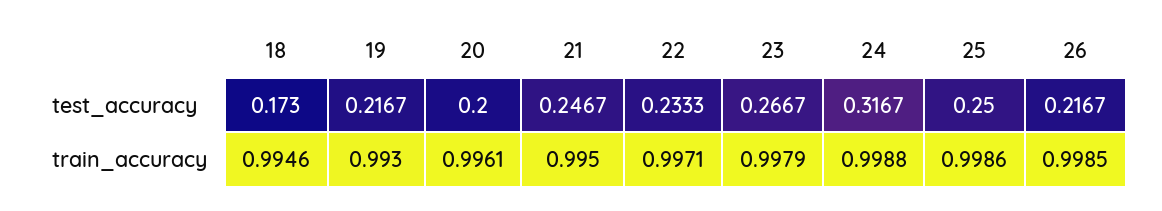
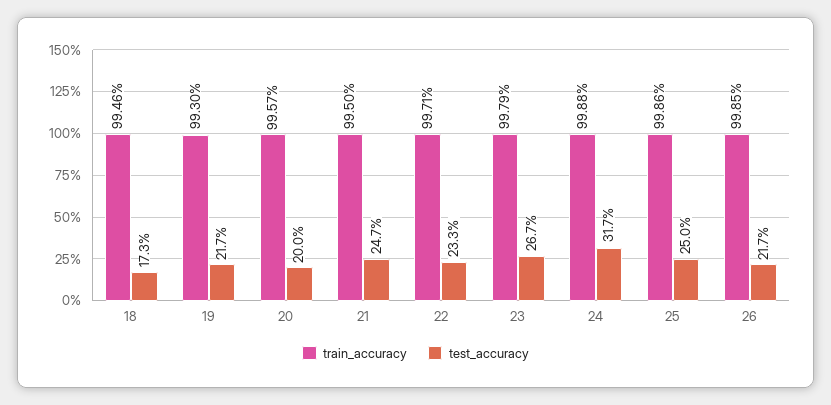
  {
    "test_accuracy": {
      "18": 0.173,
      "19": 0.2167,
      "20": 0.2,
      "21": 0.2467,
      "22": 0.2333,
      "23": 0.2667,
      "24": 0.3167,
      "25": 0.25,
      "26": 0.2167
    },
    "train_accuracy": {
      "18": 0.9946,
      "19": 0.993,
-     "20": 0.9961,
+     "20": 0.9957,
      "21": 0.995,
      "22": 0.9971,
      "23": 0.9979,
      "24": 0.9988,
      "25": 0.9986,
      "26": 0.9985
    }
  }

